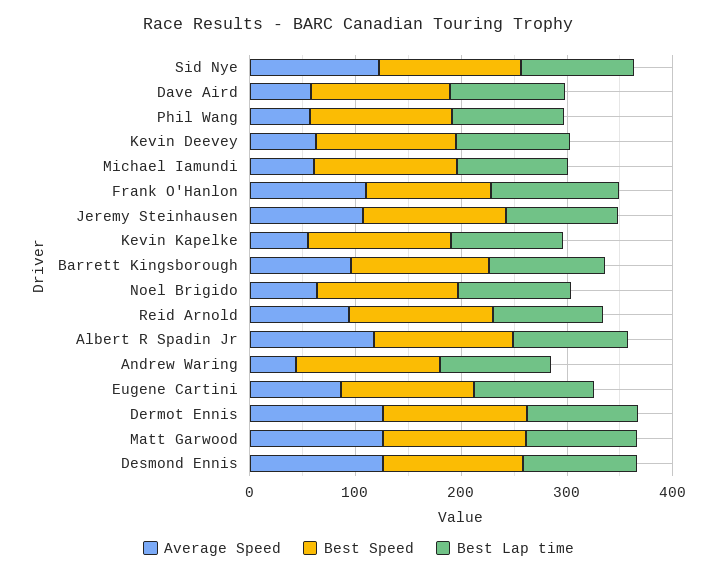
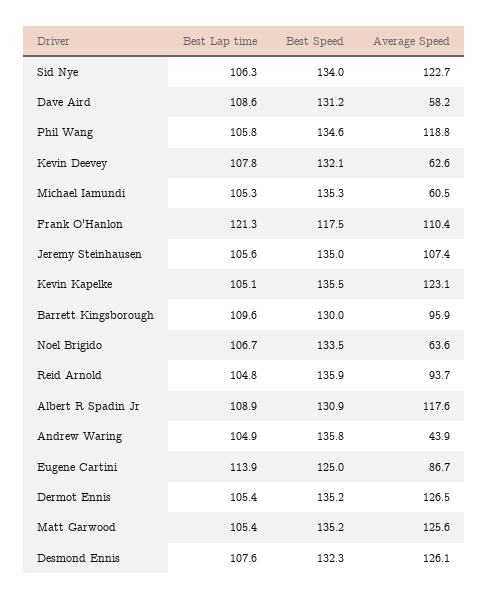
  {
    "Average Speed": {
      "Sid Nye": 122.7,
      "Dave Aird": 58.2,
-     "Phil Wang": 60,
+     "Phil Wang": 118.8,
      "Kevin Deevey": 62.6,
      "Michael Iamundi": 60.5,
      "Frank O'Hanlon": 110.4,
      "Jeremy Steinhausen": 107.4,
-     "Kevin Kapelke": 60,
+     "Kevin Kapelke": 123.1,
      "Barrett Kingsborough": 95.9,
      "Noel Brigido": 63.6,
      "Reid Arnold": 93.7,
      "Albert R Spadin Jr": 117.6,
      "Andrew Waring": 43.9,
      "Eugene Cartini": 86.7,
      "Dermot Ennis": 126.5,
      "Matt Garwood": 125.6,
      "Desmond Ennis": 126.1
    },
    "Best Speed": {
      "Sid Nye": 134,
      "Dave Aird": 131.2,
      "Phil Wang": 134.6,
      "Kevin Deevey": 132.1,
      "Michael Iamundi": 135.3,
      "Frank O'Hanlon": 117.5,
      "Jeremy Steinhausen": 135,
      "Kevin Kapelke": 135.5,
      "Barrett Kingsborough": 130,
      "Noel Brigido": 133.5,
      "Reid Arnold": 135.9,
      "Albert R Spadin Jr": 130.9,
      "Andrew Waring": 135.8,
      "Eugene Cartini": 125,
      "Dermot Ennis": 135.2,
      "Matt Garwood": 135.2,
      "Desmond Ennis": 132.3
    },
    "Best Lap time": {
      "Sid Nye": 106.3,
      "Dave Aird": 108.6,
      "Phil Wang": 105.8,
      "Kevin Deevey": 107.8,
      "Michael Iamundi": 105.3,
      "Frank O'Hanlon": 121.3,
      "Jeremy Steinhausen": 105.6,
      "Kevin Kapelke": 105.1,
      "Barrett Kingsborough": 109.6,
      "Noel Brigido": 106.7,
      "Reid Arnold": 104.8,
      "Albert R Spadin Jr": 108.9,
      "Andrew Waring": 104.9,
      "Eugene Cartini": 113.9,
      "Dermot Ennis": 105.4,
      "Matt Garwood": 105.4,
      "Desmond Ennis": 107.6
    }
  }

